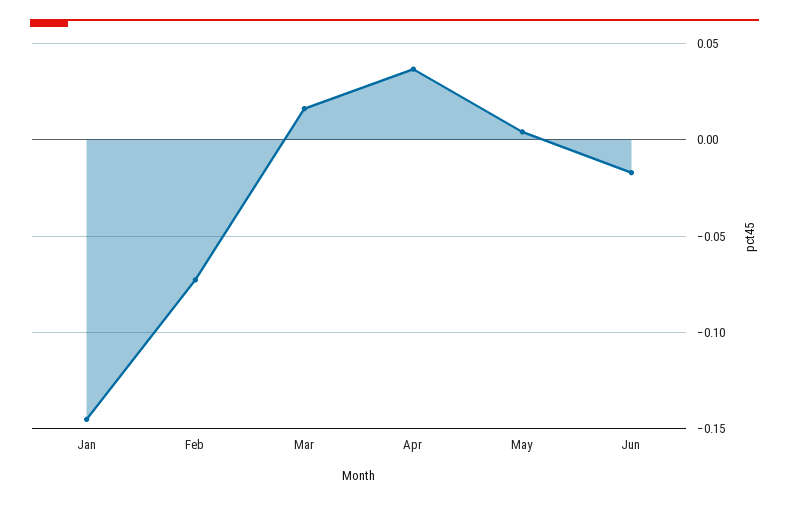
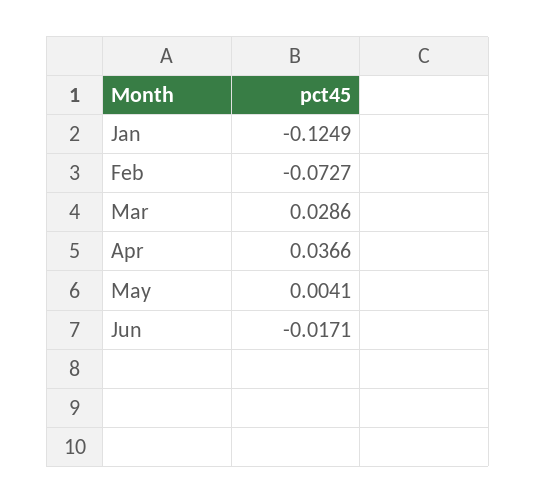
  {
-   "Jan": -0.145,
+   "Jan": -0.1249,
    "Feb": -0.0727,
-   "Mar": 0.015,
+   "Mar": 0.0286,
    "Apr": 0.0366,
    "May": 0.0041,
    "Jun": -0.0171
  }

